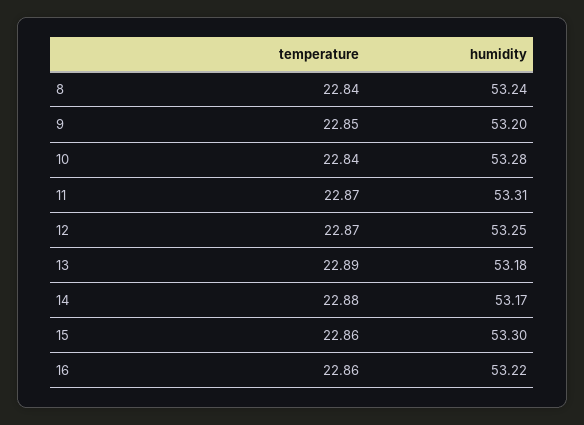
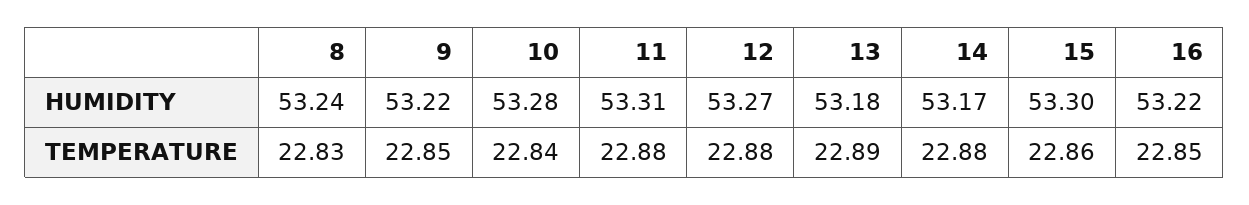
  {
    "temperature": {
-     "8": 22.84,
+     "8": 22.83,
      "9": 22.85,
      "10": 22.84,
-     "11": 22.87,
+     "11": 22.88,
-     "12": 22.87,
+     "12": 22.88,
      "13": 22.89,
      "14": 22.88,
      "15": 22.86,
-     "16": 22.86
+     "16": 22.85
    },
    "humidity": {
      "8": 53.24,
-     "9": 53.2,
+     "9": 53.22,
      "10": 53.28,
      "11": 53.31,
-     "12": 53.25,
+     "12": 53.27,
      "13": 53.18,
      "14": 53.17,
      "15": 53.3,
      "16": 53.22
    }
  }

